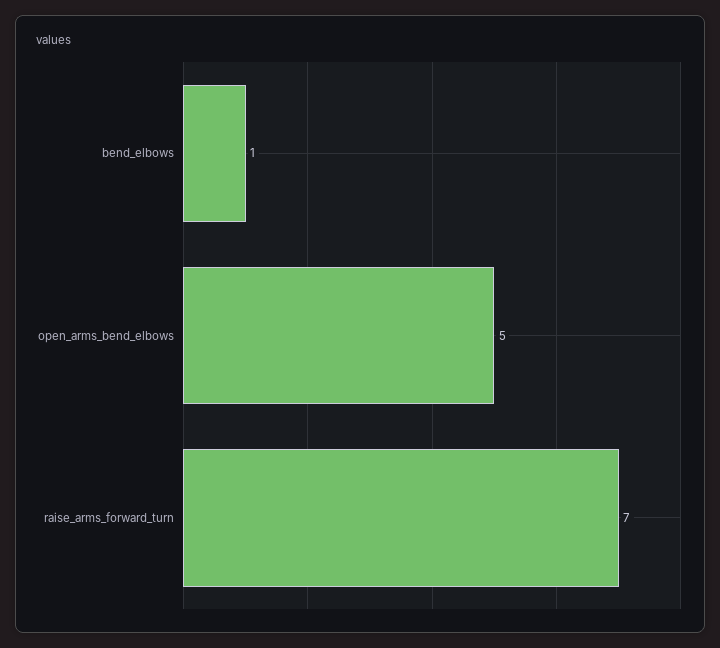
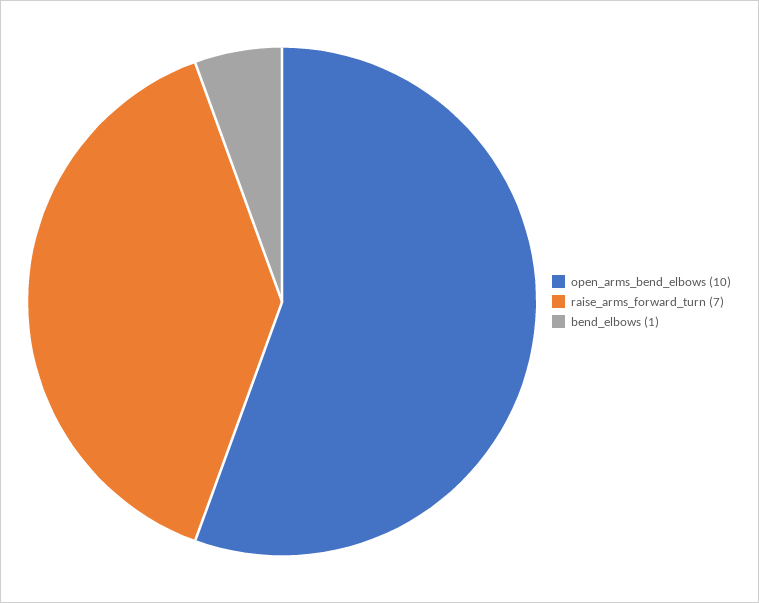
  {
    "bend_elbows": 1,
-   "open_arms_bend_elbows": 5,
+   "open_arms_bend_elbows": 10,
    "raise_arms_forward_turn": 7
  }

